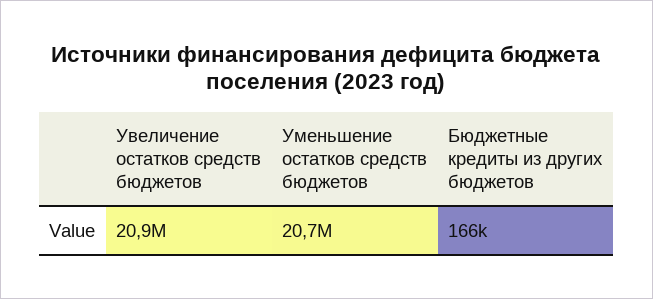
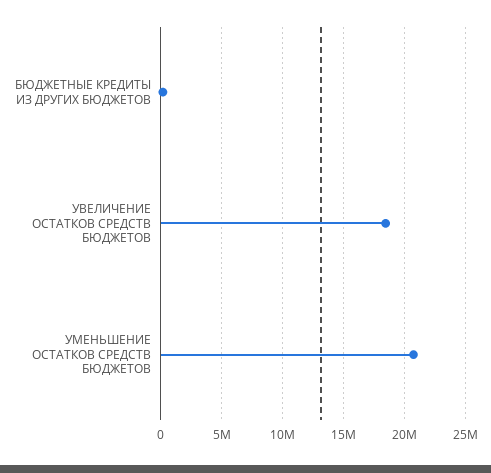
  {
-   "Увеличение остатков средств бюджетов": 20900000,
+   "Увеличение остатков средств бюджетов": 18500000,
    "Уменьшение остатков средств бюджетов": 20700000,
    "Бюджетные кредиты из других бюджетов": 166000
  }

